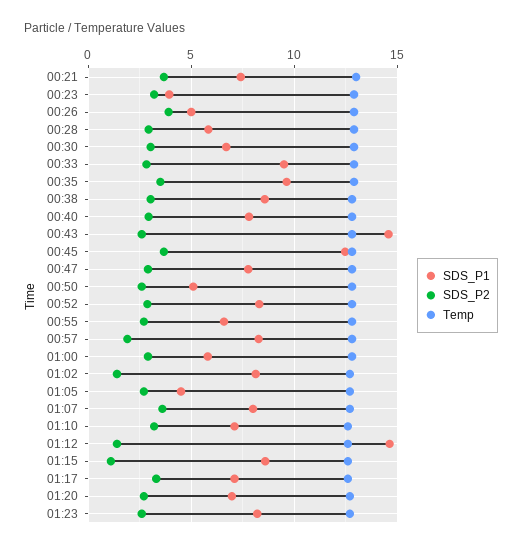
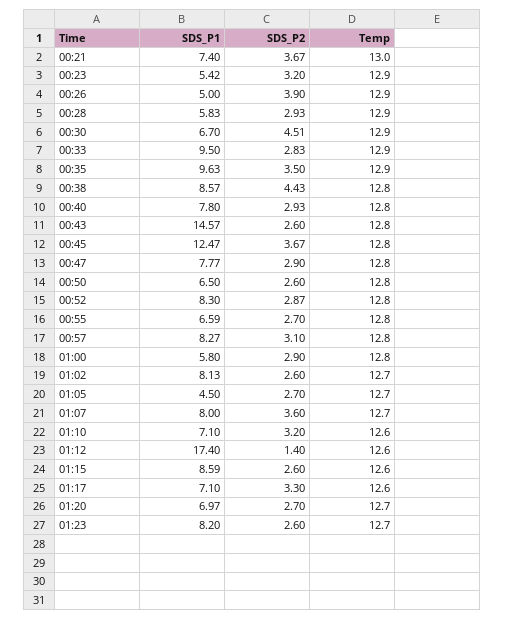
  {
    "SDS_P1": {
      "00:21": 7.4,
-     "00:23": 4,
+     "00:23": 5.42,
      "00:26": 5,
      "00:28": 5.83,
      "00:30": 6.7,
      "00:33": 9.5,
      "00:35": 9.63,
      "00:38": 8.57,
      "00:40": 7.8,
      "00:43": 14.57,
      "00:45": 12.47,
      "00:47": 7.77,
-     "00:50": 5,
+     "00:50": 6.5,
      "00:52": 8.3,
      "00:55": 6.59,
      "00:57": 8.27,
      "01:00": 5.8,
      "01:02": 8.13,
      "01:05": 4.5,
      "01:07": 8,
      "01:10": 7.1,
-     "01:12": 14.5,
+     "01:12": 17.4,
      "01:15": 8.59,
      "01:17": 7.1,
      "01:20": 6.97,
      "01:23": 8.2
    },
    "SDS_P2": {
      "00:21": 3.67,
      "00:23": 3.2,
      "00:26": 3.9,
      "00:28": 2.93,
-     "00:30": 3,
+     "00:30": 4.51,
      "00:33": 2.83,
      "00:35": 3.5,
-     "00:38": 3,
+     "00:38": 4.43,
      "00:40": 2.93,
      "00:43": 2.6,
      "00:45": 3.67,
      "00:47": 2.9,
      "00:50": 2.6,
      "00:52": 2.87,
      "00:55": 2.7,
-     "00:57": 2,
+     "00:57": 3.1,
      "01:00": 2.9,
-     "01:02": 1.5,
+     "01:02": 2.6,
      "01:05": 2.7,
      "01:07": 3.6,
      "01:10": 3.2,
      "01:12": 1.4,
-     "01:15": 1,
+     "01:15": 2.6,
      "01:17": 3.3,
      "01:20": 2.7,
      "01:23": 2.6
    },
    "Temp": {
      "00:21": 13,
      "00:23": 12.9,
      "00:26": 12.9,
      "00:28": 12.9,
      "00:30": 12.9,
      "00:33": 12.9,
      "00:35": 12.9,
      "00:38": 12.8,
      "00:40": 12.8,
      "00:43": 12.8,
      "00:45": 12.8,
      "00:47": 12.8,
      "00:50": 12.8,
      "00:52": 12.8,
      "00:55": 12.8,
      "00:57": 12.8,
      "01:00": 12.8,
      "01:02": 12.7,
      "01:05": 12.7,
      "01:07": 12.7,
      "01:10": 12.6,
      "01:12": 12.6,
      "01:15": 12.6,
      "01:17": 12.6,
      "01:20": 12.7,
      "01:23": 12.7
    }
  }

